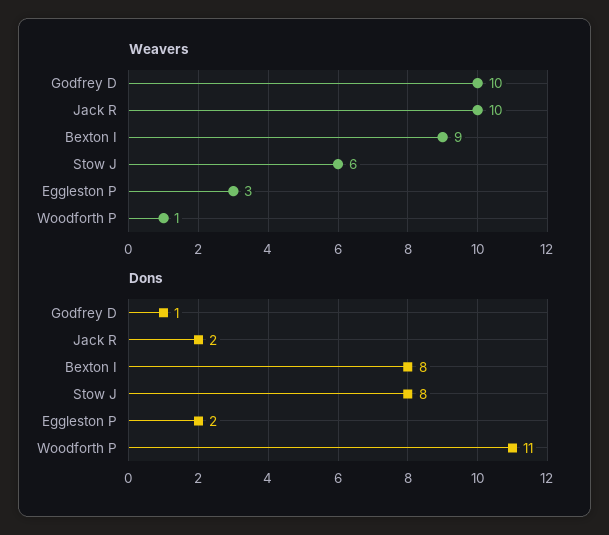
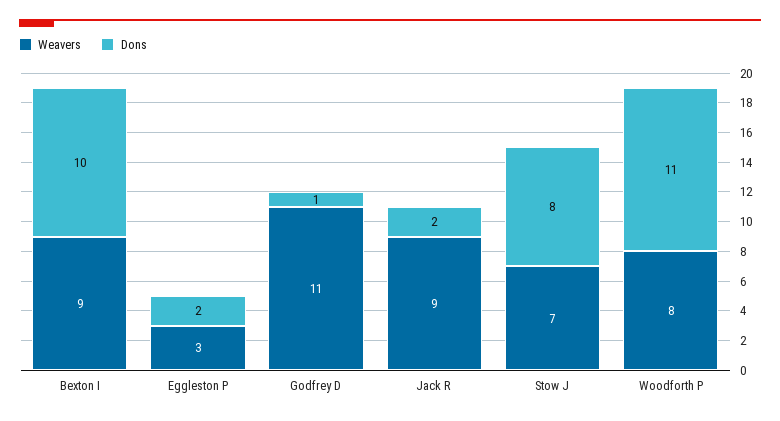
  {
    "Weavers": {
-     "Godfrey D": 10,
+     "Godfrey D": 11,
-     "Jack R": 10,
+     "Jack R": 9,
      "Bexton I": 9,
-     "Stow J": 6,
+     "Stow J": 7,
      "Eggleston P": 3,
-     "Woodforth P": 1
+     "Woodforth P": 8
    },
    "Dons": {
      "Godfrey D": 1,
      "Jack R": 2,
-     "Bexton I": 8,
+     "Bexton I": 10,
      "Stow J": 8,
      "Eggleston P": 2,
      "Woodforth P": 11
    }
  }

